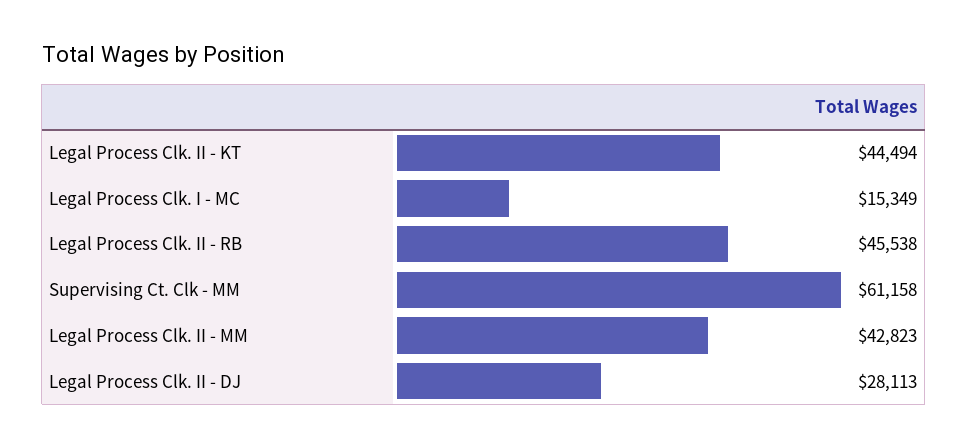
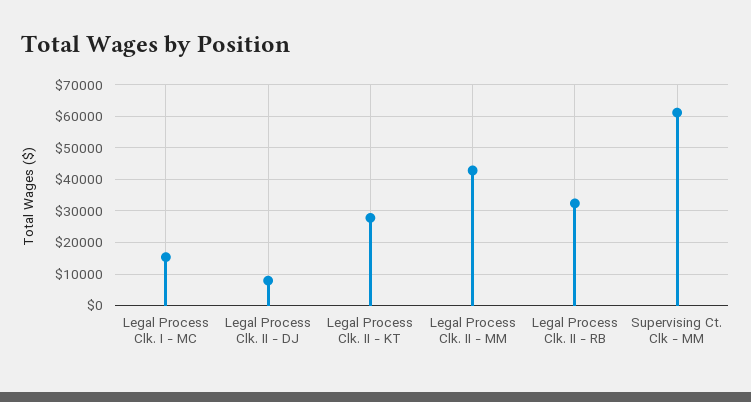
  {
-   "Legal Process Clk. II - KT": 44494,
+   "Legal Process Clk. II - KT": 28000,
    "Legal Process Clk. I - MC": 15349,
-   "Legal Process Clk. II - RB": 45538,
+   "Legal Process Clk. II - RB": 32000,
    "Supervising Ct. Clk - MM": 61158,
    "Legal Process Clk. II - MM": 42823,
-   "Legal Process Clk. II - DJ": 28113
+   "Legal Process Clk. II - DJ": 8000
  }

